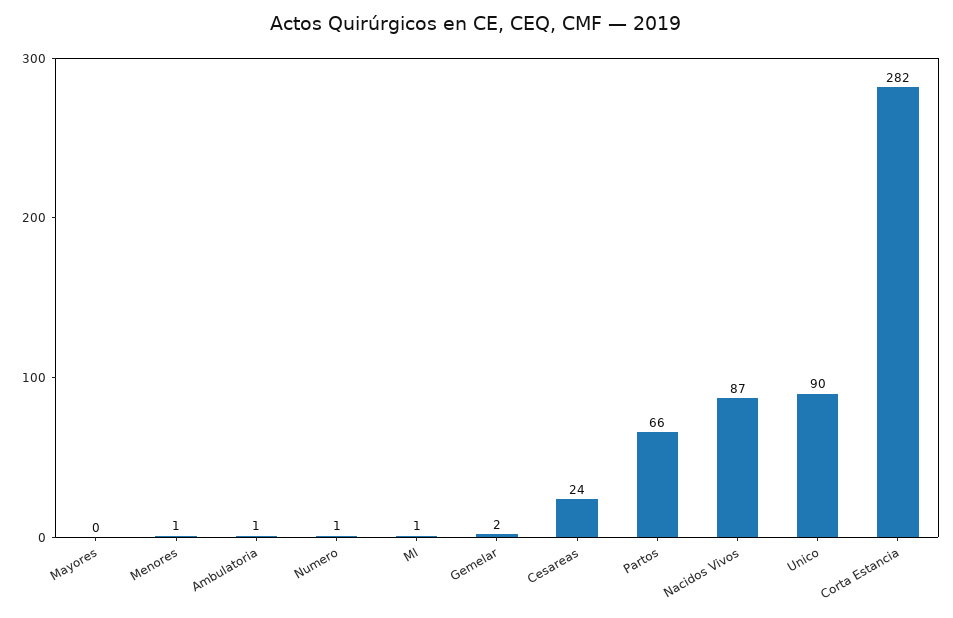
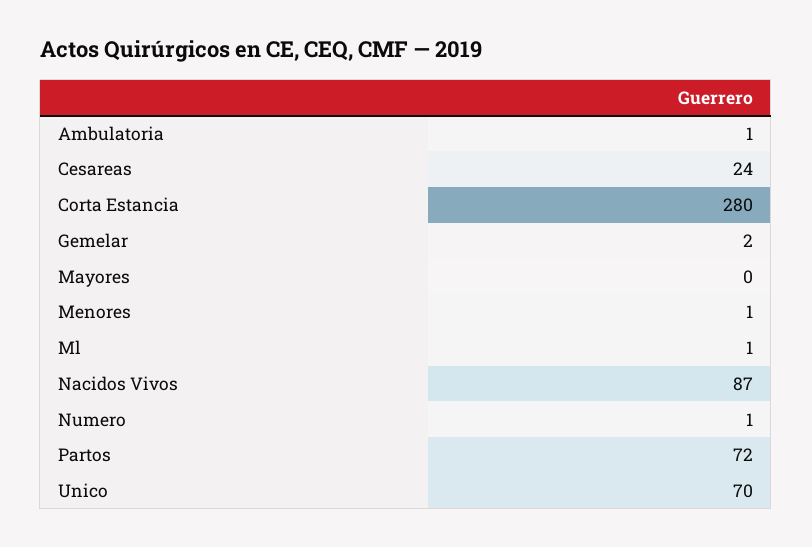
  {
    "Mayores": 0,
    "Menores": 1,
    "Ambulatoria": 1,
    "Numero": 1,
    "Ml": 1,
    "Gemelar": 2,
    "Cesareas": 24,
-   "Partos": 66,
+   "Partos": 72,
    "Nacidos Vivos": 87,
-   "Unico": 90,
+   "Unico": 70,
-   "Corta Estancia": 282
+   "Corta Estancia": 280
  }

